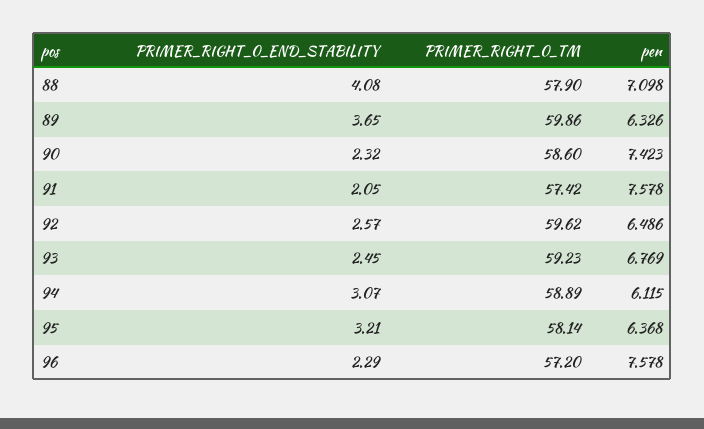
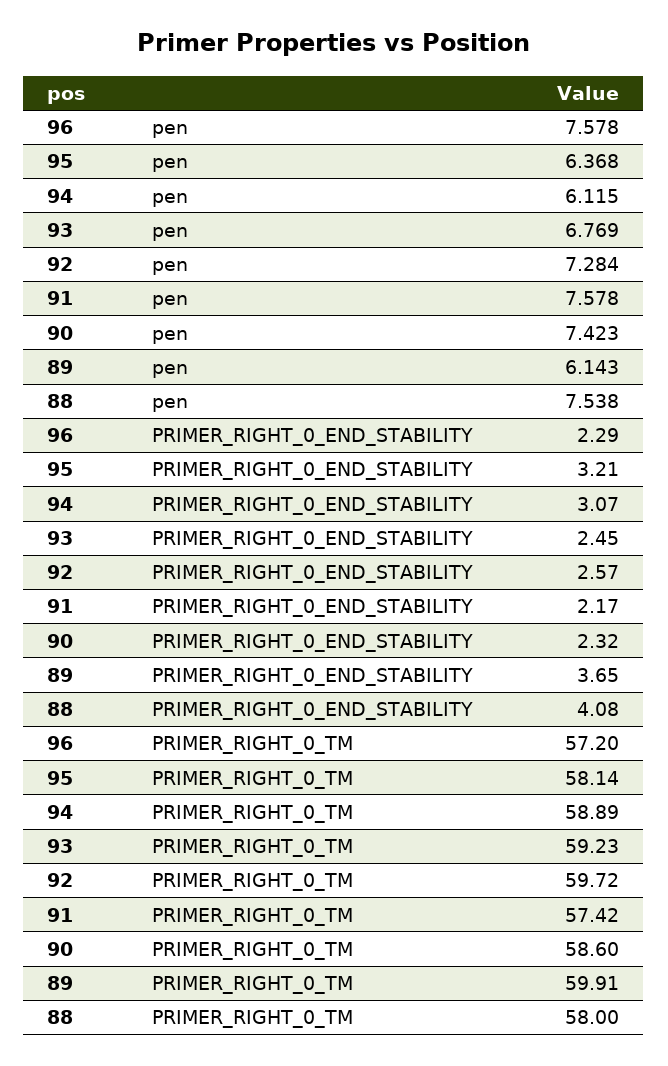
  {
    "PRIMER_RIGHT_0_END_STABILITY": {
      "88": 4.08,
      "89": 3.65,
      "90": 2.32,
-     "91": 2.05,
+     "91": 2.17,
      "92": 2.57,
      "93": 2.45,
      "94": 3.07,
      "95": 3.21,
      "96": 2.29
    },
    "PRIMER_RIGHT_0_TM": {
-     "88": 57.9,
+     "88": 58,
-     "89": 59.86,
+     "89": 59.91,
      "90": 58.6,
      "91": 57.42,
-     "92": 59.62,
+     "92": 59.72,
      "93": 59.23,
      "94": 58.89,
      "95": 58.14,
      "96": 57.2
    },
    "pen": {
-     "88": 7.098,
+     "88": 7.538,
-     "89": 6.326,
+     "89": 6.143,
      "90": 7.423,
      "91": 7.578,
-     "92": 6.486,
+     "92": 7.284,
      "93": 6.769,
      "94": 6.115,
      "95": 6.368,
      "96": 7.578
    }
  }

